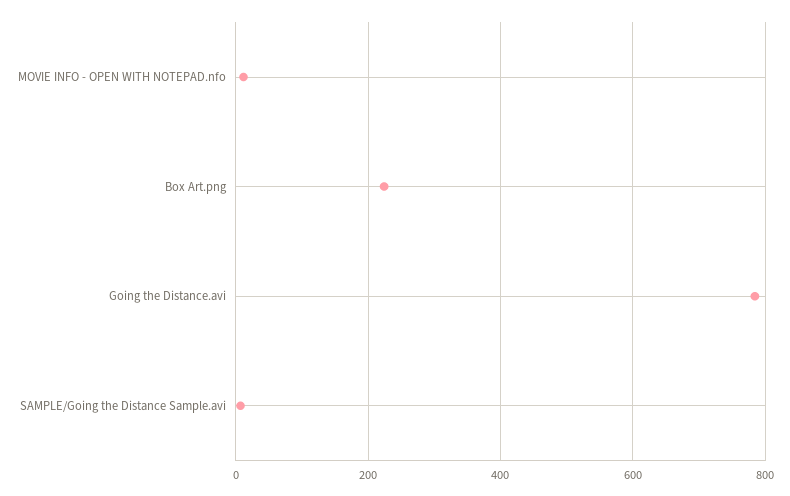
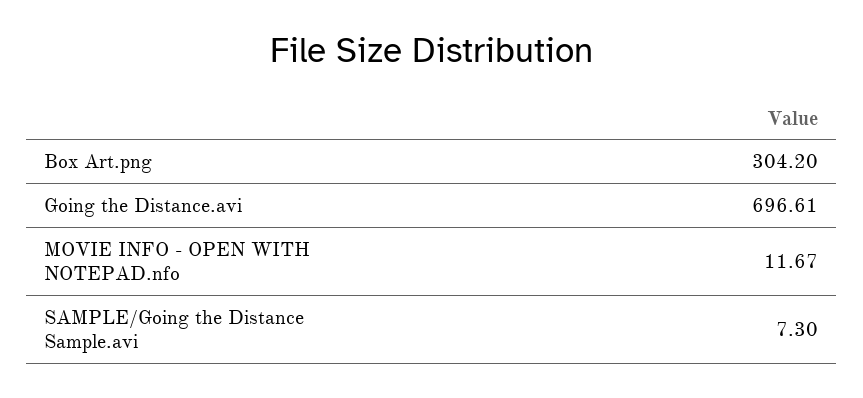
  {
    "MOVIE INFO - OPEN WITH NOTEPAD.nfo": 11.67,
-   "Box Art.png": 220,
+   "Box Art.png": 304.2,
-   "Going the Distance.avi": 780,
+   "Going the Distance.avi": 696.61,
    "SAMPLE/Going the Distance Sample.avi": 7.3
  }

